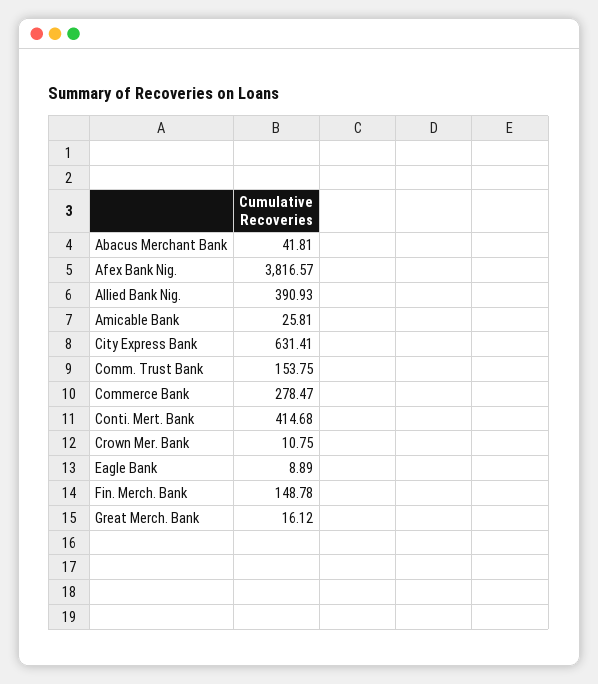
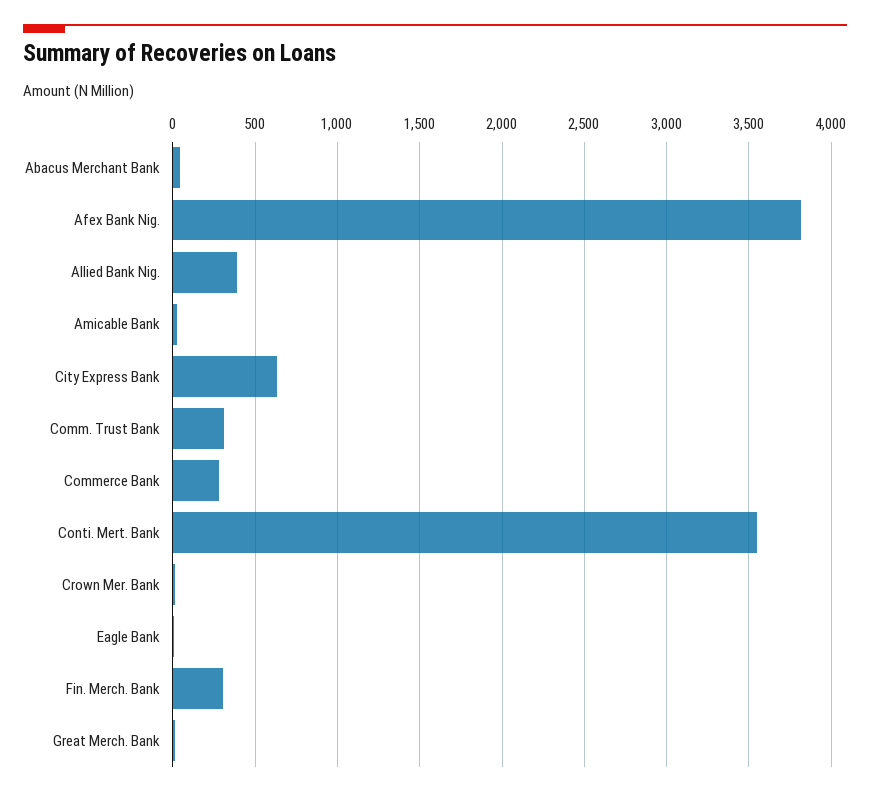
  {
    "Abacus Merchant Bank": 41.81,
    "Afex Bank Nig.": 3816.57,
    "Allied Bank Nig.": 390.93,
    "Amicable Bank": 25.81,
    "City Express Bank": 631.41,
-   "Comm. Trust Bank": 153.75,
+   "Comm. Trust Bank": 300,
    "Commerce Bank": 278.47,
-   "Conti. Mert. Bank": 414.68,
+   "Conti. Mert. Bank": 3550,
    "Crown Mer. Bank": 10.75,
    "Eagle Bank": 8.89,
-   "Fin. Merch. Bank": 148.78,
+   "Fin. Merch. Bank": 300,
    "Great Merch. Bank": 16.12
  }

